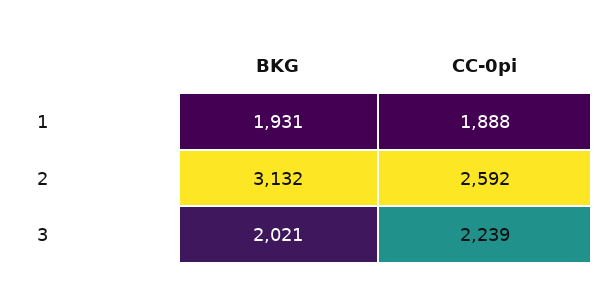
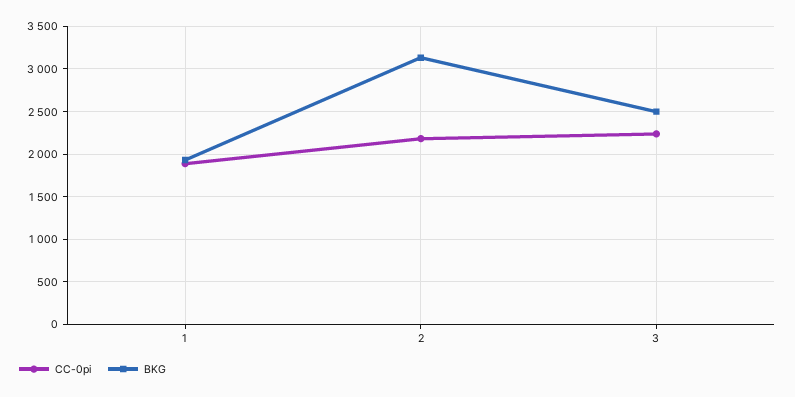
  {
    "BKG": {
      "1": 1931,
      "2": 3132,
-     "3": 2021
+     "3": 2500
    },
    "CC-0pi": {
      "1": 1888,
-     "2": 2592,
+     "2": 2200,
      "3": 2239
    }
  }

